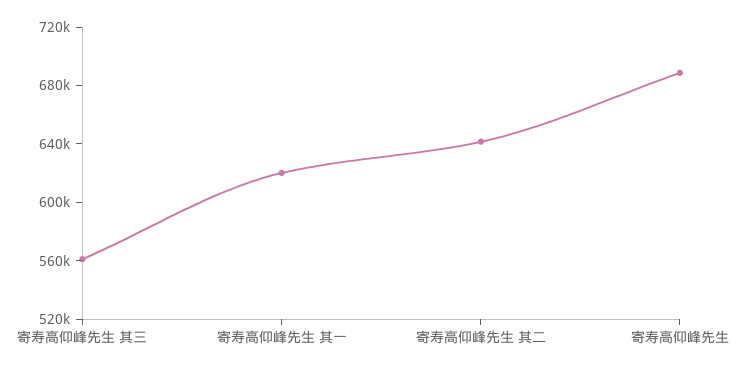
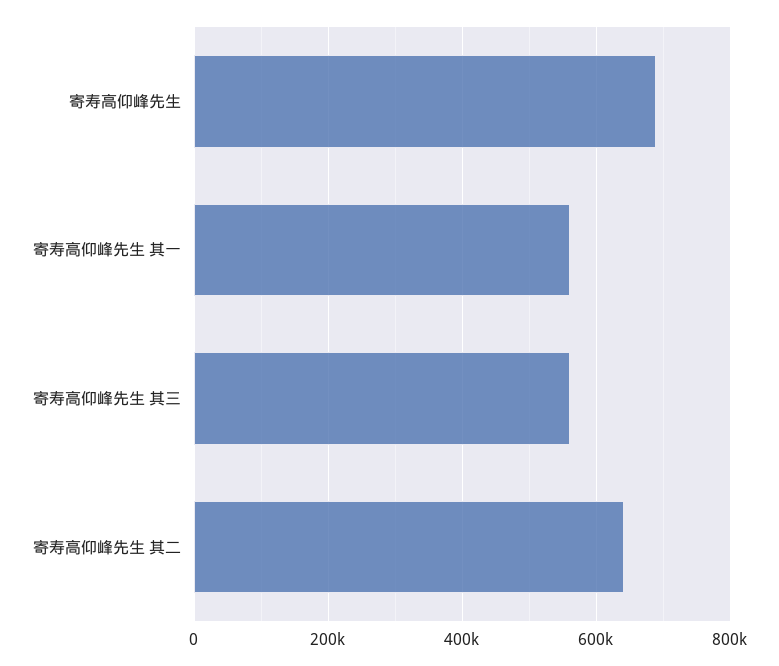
  {
    "寄寿高仰峰先生 其三": 560000,
-   "寄寿高仰峰先生 其一": 620000,
+   "寄寿高仰峰先生 其一": 560000,
    "寄寿高仰峰先生 其二": 640000,
    "寄寿高仰峰先生": 690000
  }

